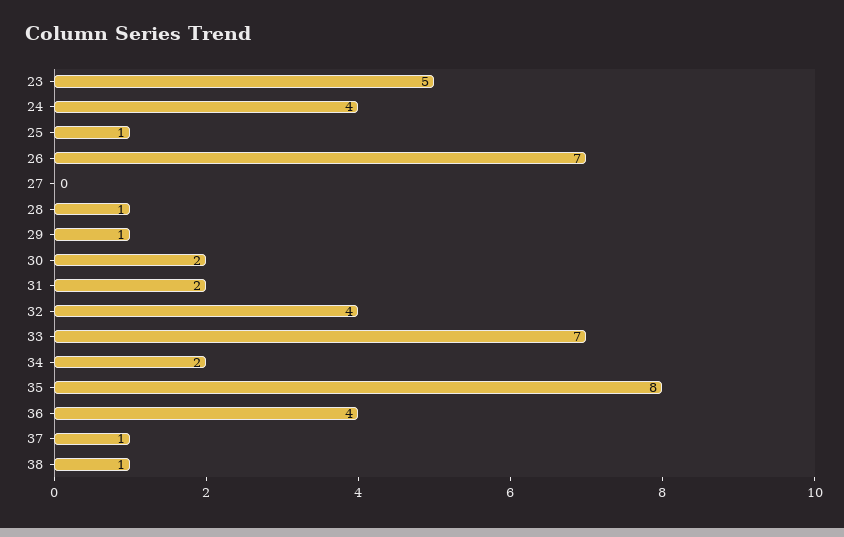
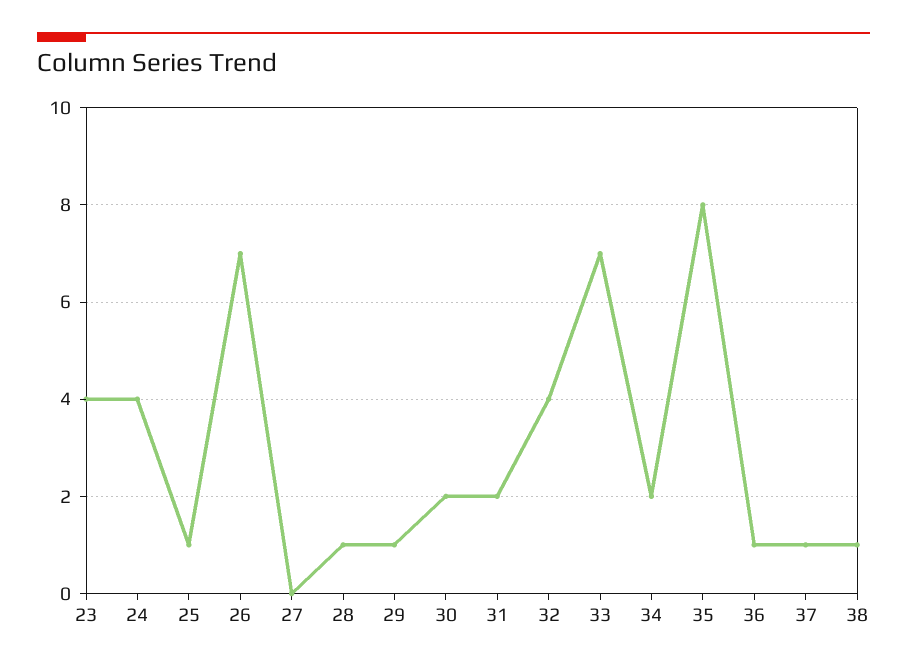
  {
-   "23": 5,
+   "23": 4,
    "24": 4,
    "25": 1,
    "26": 7,
    "27": 0,
    "28": 1,
    "29": 1,
    "30": 2,
    "31": 2,
    "32": 4,
    "33": 7,
    "34": 2,
    "35": 8,
-   "36": 4,
+   "36": 1,
    "37": 1,
    "38": 1
  }

